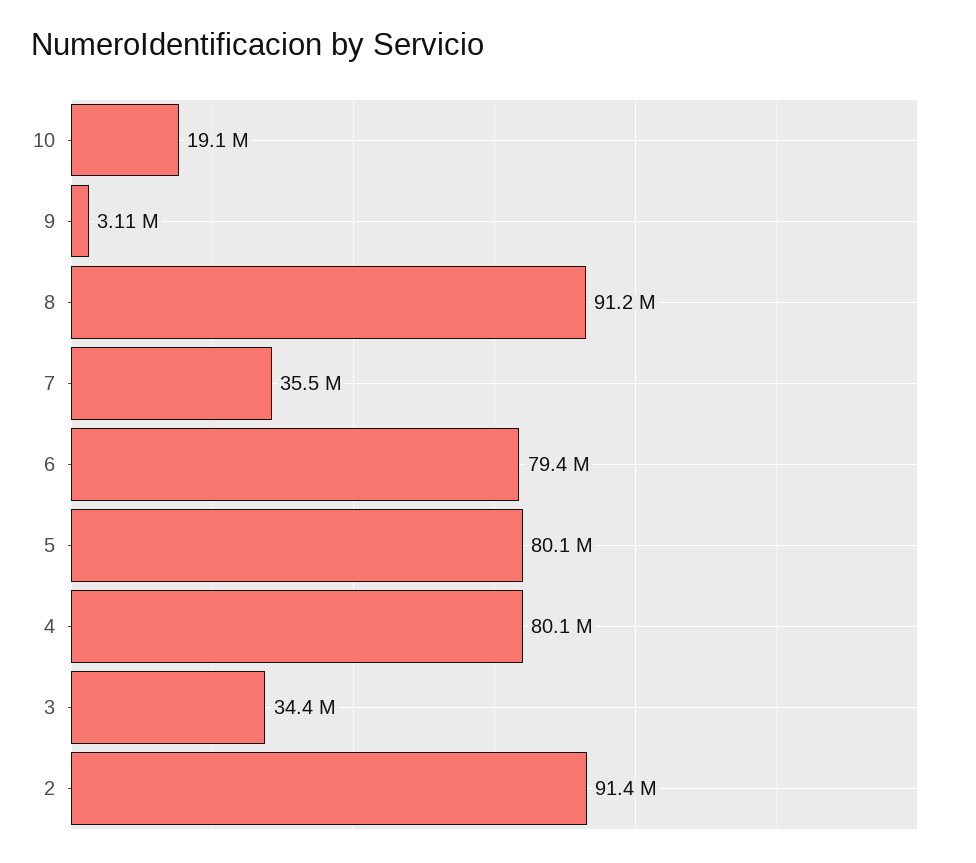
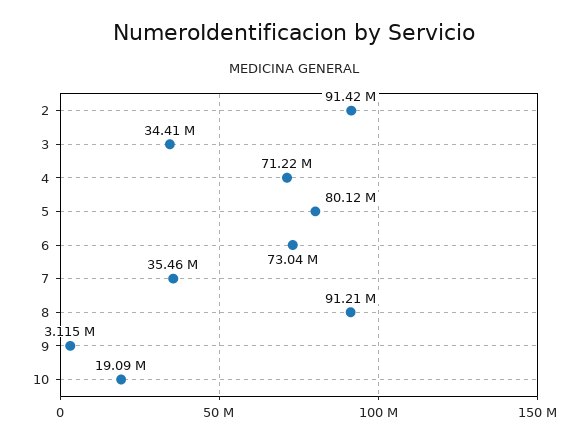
  {
    "10": 19090000,
    "9": 3115000,
    "8": 91210000,
    "7": 35460000,
-   "6": 79400000,
+   "6": 73040000,
    "5": 80120000,
-   "4": 80100000,
+   "4": 71220000,
    "3": 34410000,
    "2": 91420000
  }

